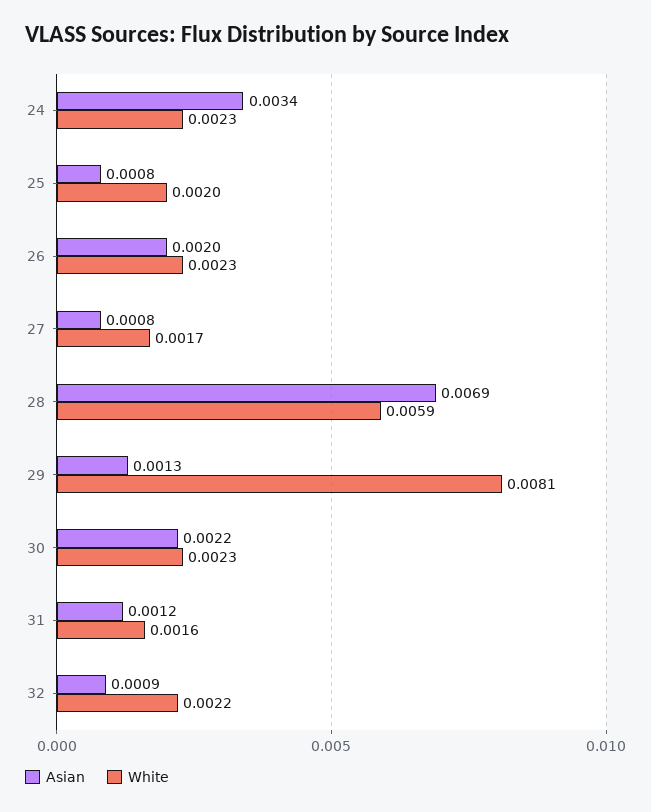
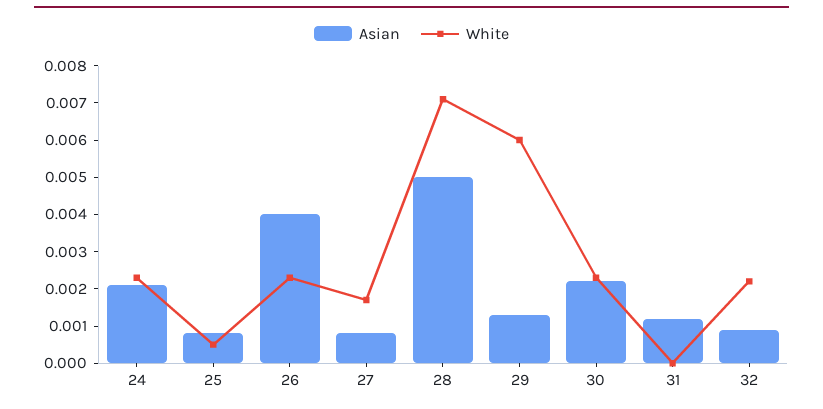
  {
    "Asian": {
-     "24": 0.0034,
+     "24": 0.002,
      "25": 0.0008,
-     "26": 0.002,
+     "26": 0.004,
      "27": 0.0008,
-     "28": 0.0069,
+     "28": 0.005,
      "29": 0.0013,
      "30": 0.0022,
      "31": 0.0012,
      "32": 0.0009
    },
    "White": {
      "24": 0.0023,
-     "25": 0.002,
+     "25": 0.0005,
      "26": 0.0023,
      "27": 0.0017,
-     "28": 0.0059,
+     "28": 0.007,
-     "29": 0.0081,
+     "29": 0.006,
      "30": 0.0023,
-     "31": 0.0016,
+     "31": 0,
      "32": 0.0022
    }
  }

